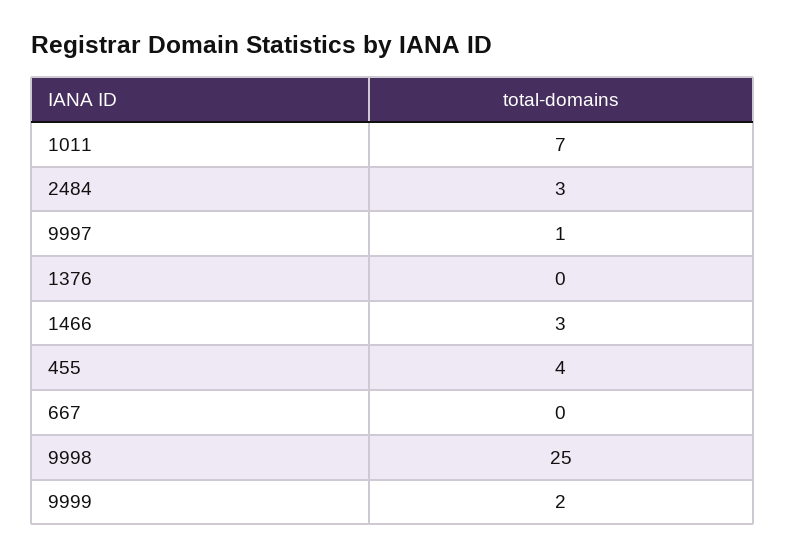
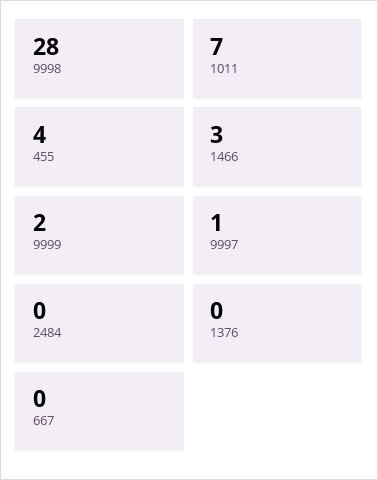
  {
    "1011": 7,
-   "2484": 3,
+   "2484": 0,
    "9997": 1,
    "1376": 0,
    "1466": 3,
    "455": 4,
    "667": 0,
-   "9998": 25,
+   "9998": 28,
    "9999": 2
  }

